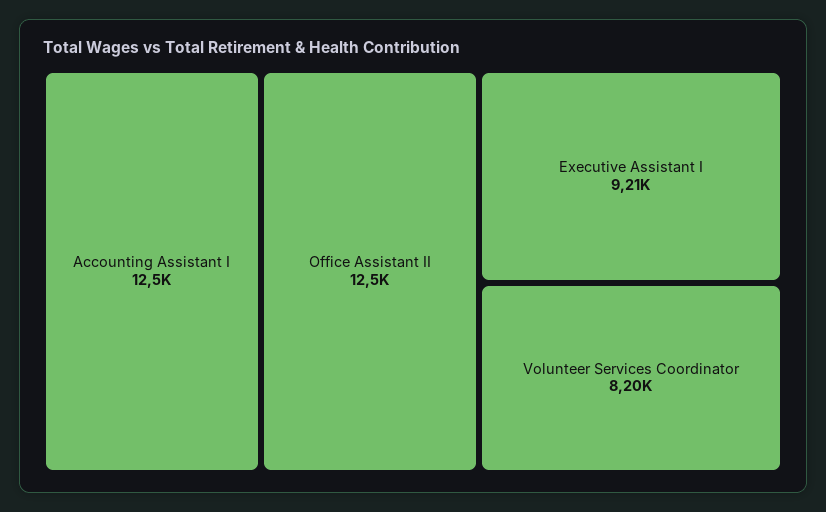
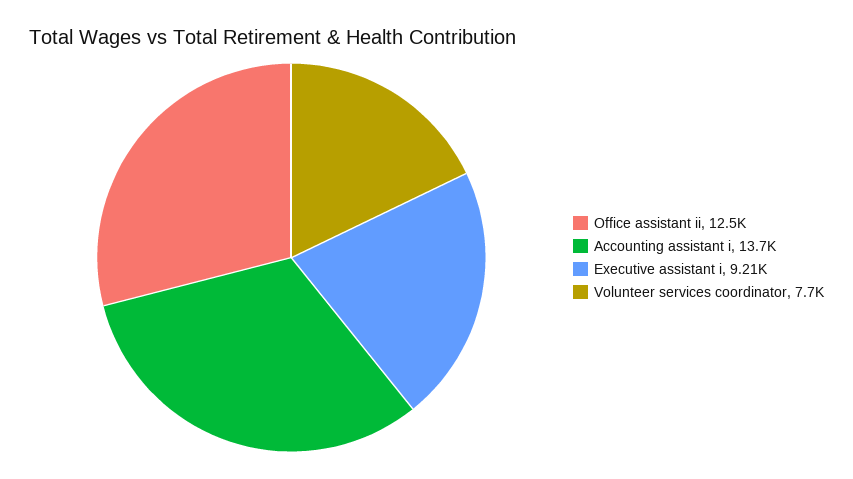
  {
-   "Accounting Assistant I": 12500,
+   "Accounting Assistant I": 13700,
    "Office Assistant II": 12500,
    "Executive Assistant I": 9210,
-   "Volunteer Services Coordinator": 8200
+   "Volunteer Services Coordinator": 7700
  }

